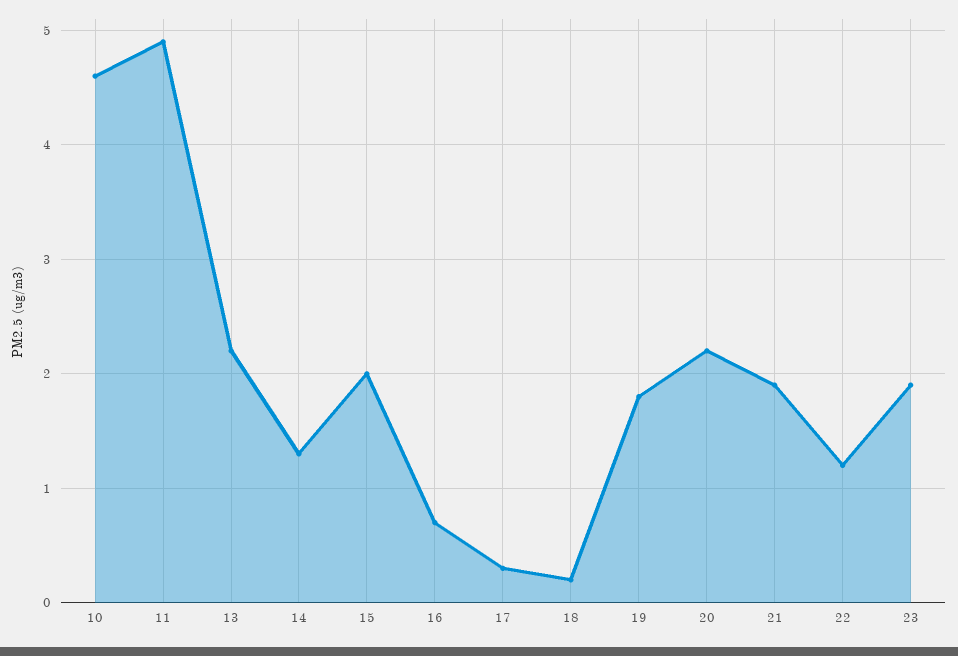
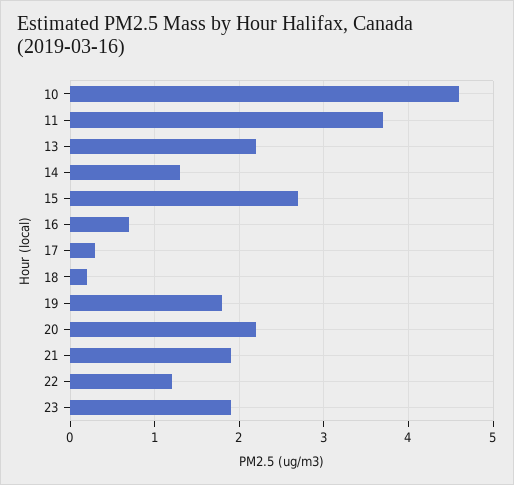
  {
    "10": 4.6,
-   "11": 4.9,
+   "11": 3.7,
    "13": 2.2,
    "14": 1.3,
-   "15": 2,
+   "15": 2.7,
    "16": 0.7,
    "17": 0.3,
    "18": 0.2,
    "19": 1.8,
    "20": 2.2,
    "21": 1.9,
    "22": 1.2,
    "23": 1.9
  }

